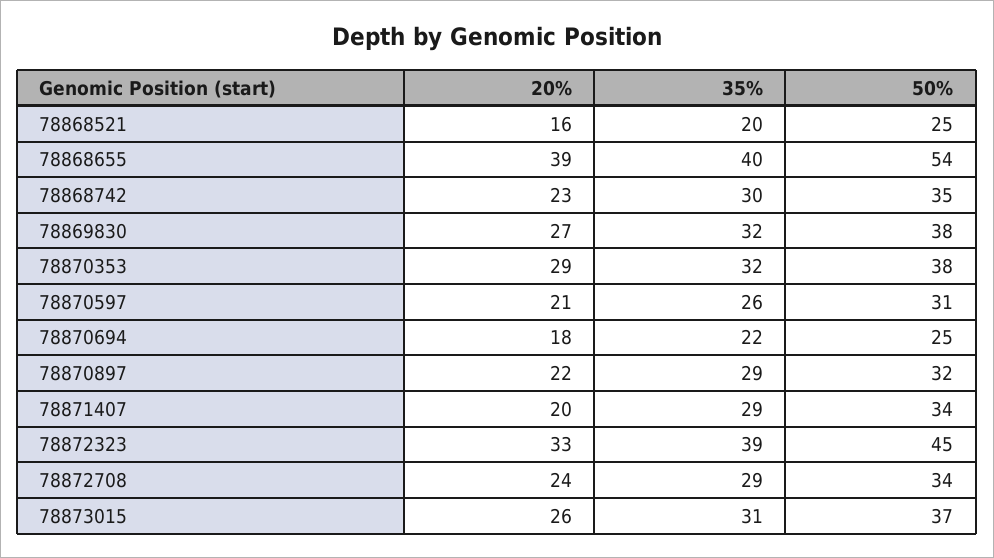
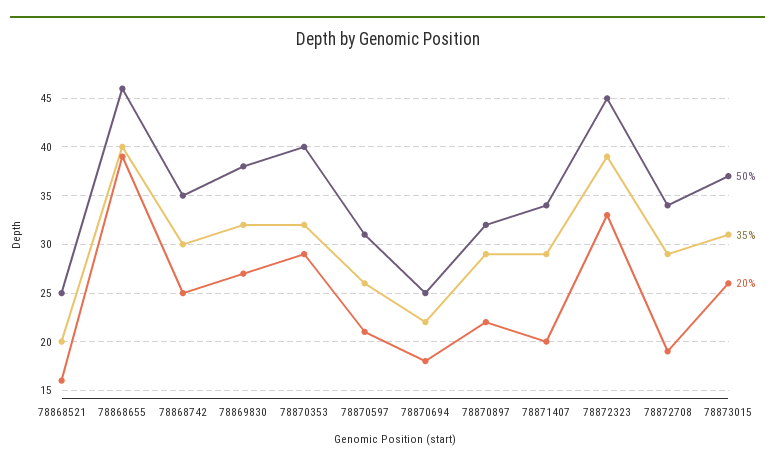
  {
    "20%": {
      "78868521": 16,
      "78868655": 39,
-     "78868742": 23,
+     "78868742": 25,
      "78869830": 27,
      "78870353": 29,
      "78870597": 21,
      "78870694": 18,
      "78870897": 22,
      "78871407": 20,
      "78872323": 33,
-     "78872708": 24,
+     "78872708": 19,
      "78873015": 26
    },
    "35%": {
      "78868521": 20,
      "78868655": 40,
      "78868742": 30,
      "78869830": 32,
      "78870353": 32,
      "78870597": 26,
      "78870694": 22,
      "78870897": 29,
      "78871407": 29,
      "78872323": 39,
      "78872708": 29,
      "78873015": 31
    },
    "50%": {
      "78868521": 25,
-     "78868655": 54,
+     "78868655": 46,
      "78868742": 35,
      "78869830": 38,
-     "78870353": 38,
+     "78870353": 40,
      "78870597": 31,
      "78870694": 25,
      "78870897": 32,
      "78871407": 34,
      "78872323": 45,
      "78872708": 34,
      "78873015": 37
    }
  }

